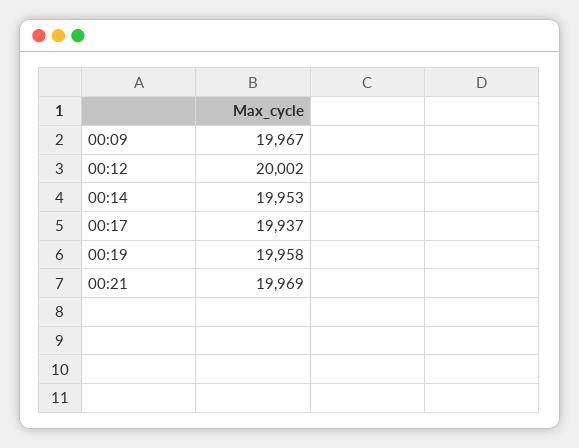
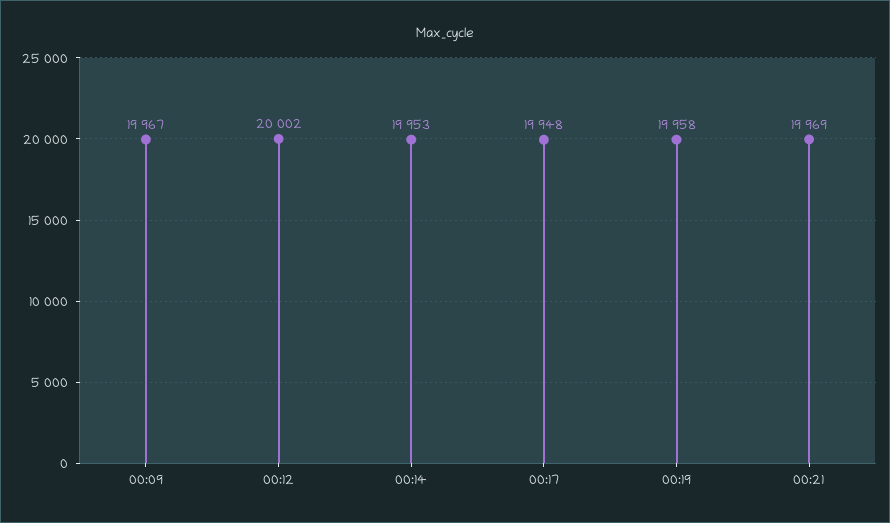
  {
    "00:09": 19967,
    "00:12": 20002,
    "00:14": 19953,
-   "00:17": 19937,
+   "00:17": 19948,
    "00:19": 19958,
    "00:21": 19969
  }

